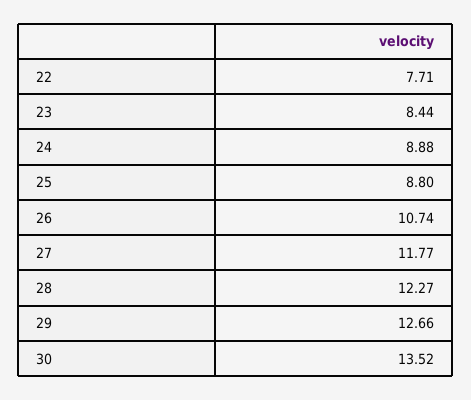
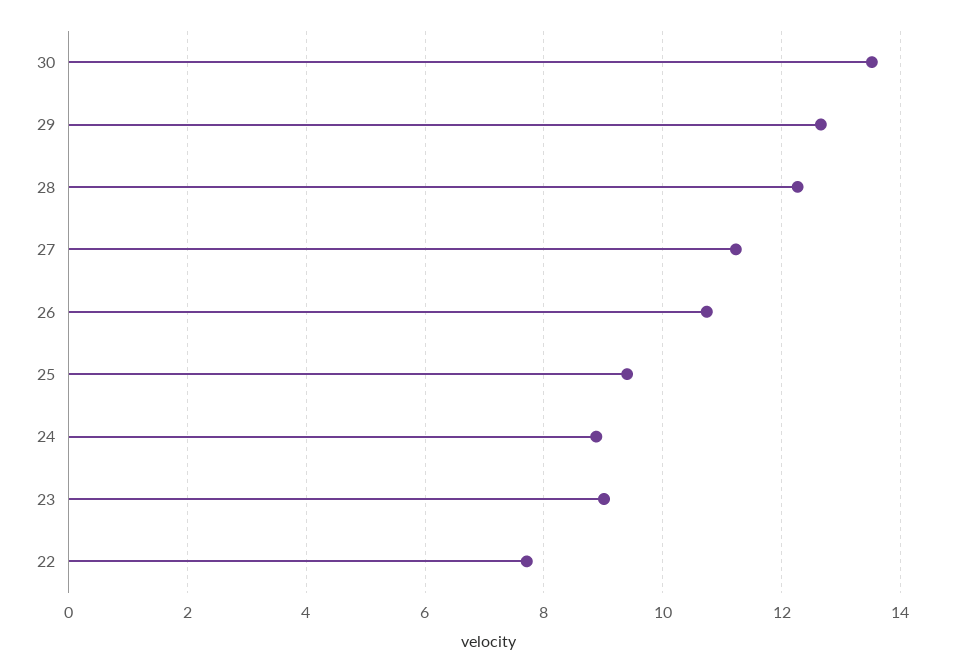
  {
    "22": 7.71,
-   "23": 8.44,
+   "23": 9,
    "24": 8.88,
-   "25": 8.8,
+   "25": 9.4,
    "26": 10.74,
-   "27": 11.77,
+   "27": 11.2,
    "28": 12.27,
    "29": 12.66,
    "30": 13.52
  }

